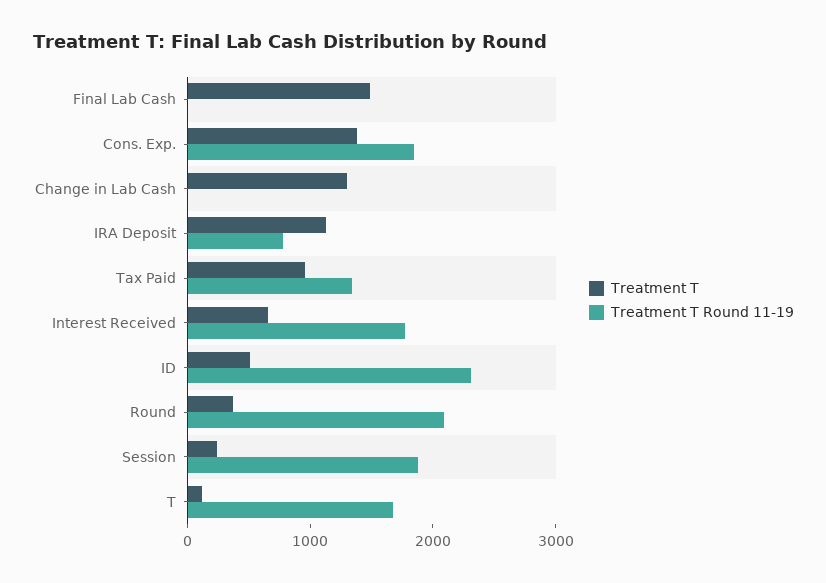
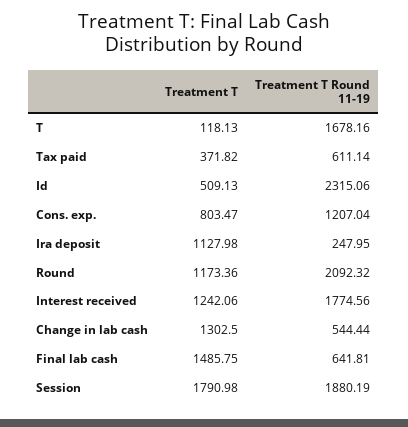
  {
    "Treatment T": {
      "Final Lab Cash": 1485.75,
-     "Cons. Exp.": 1400,
+     "Cons. Exp.": 803.47,
      "Change in Lab Cash": 1302.5,
      "IRA Deposit": 1127.98,
-     "Tax Paid": 1000,
+     "Tax Paid": 371.82,
-     "Interest Received": 600,
+     "Interest Received": 1242.06,
      "ID": 509.13,
-     "Round": 400,
+     "Round": 1173.36,
-     "Session": 200,
+     "Session": 1790.98,
      "T": 118.13
    },
    "Treatment T Round 11-19": {
-     "Final Lab Cash": 0,
+     "Final Lab Cash": 641.81,
-     "Cons. Exp.": 1800,
+     "Cons. Exp.": 1207.04,
-     "Change in Lab Cash": 0,
+     "Change in Lab Cash": 544.44,
-     "IRA Deposit": 800,
+     "IRA Deposit": 247.95,
-     "Tax Paid": 1400,
+     "Tax Paid": 611.14,
      "Interest Received": 1774.56,
      "ID": 2315.06,
      "Round": 2092.32,
      "Session": 1880.19,
      "T": 1678.16
    }
  }

